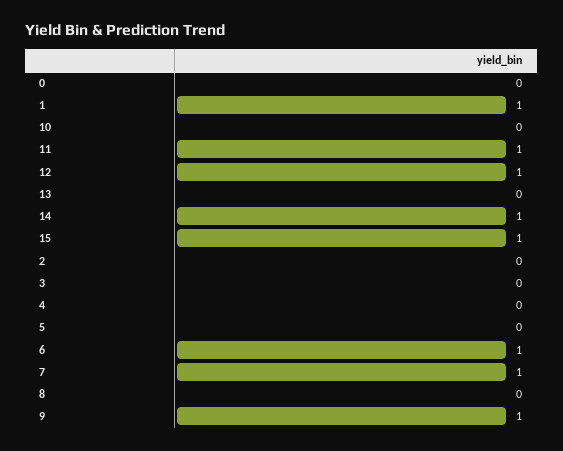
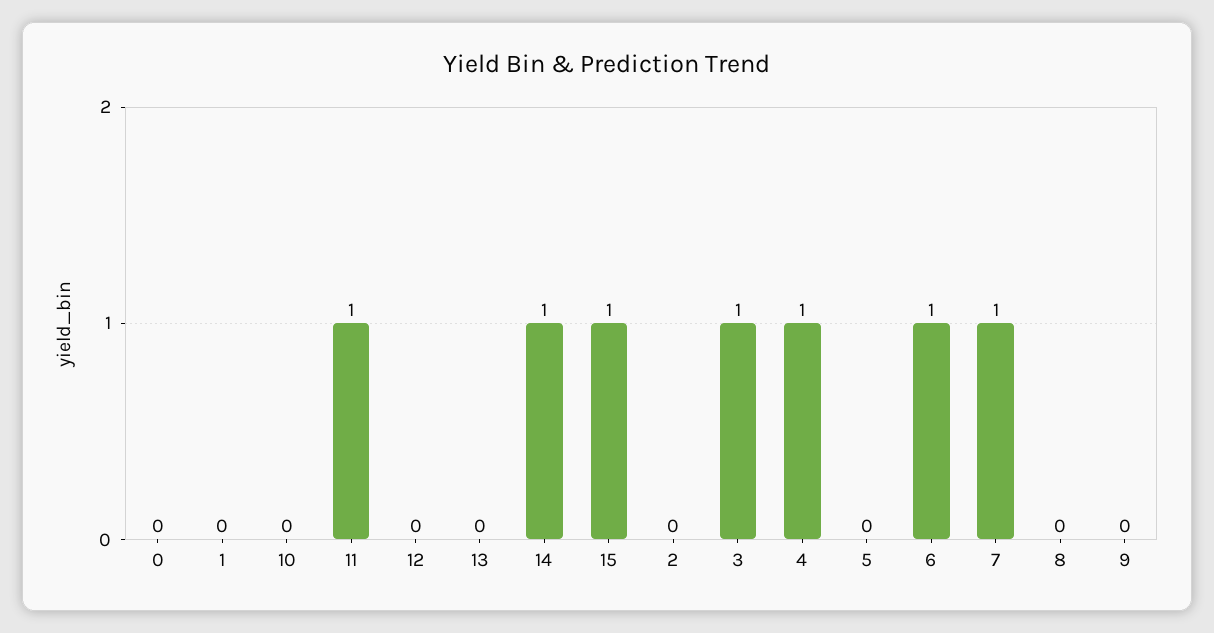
  {
    "0": 0,
-   "1": 1,
+   "1": 0,
    "10": 0,
    "11": 1,
-   "12": 1,
+   "12": 0,
    "13": 0,
    "14": 1,
    "15": 1,
    "2": 0,
-   "3": 0,
+   "3": 1,
-   "4": 0,
+   "4": 1,
    "5": 0,
    "6": 1,
    "7": 1,
    "8": 0,
-   "9": 1
+   "9": 0
  }

